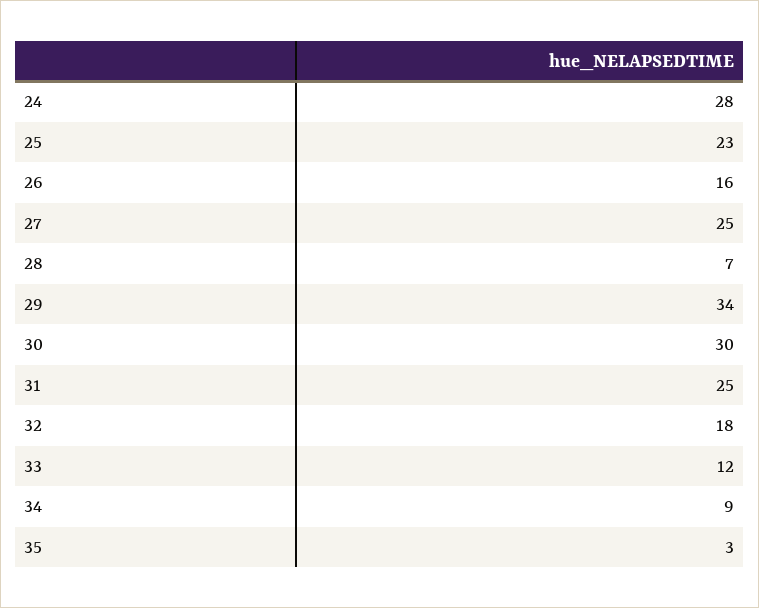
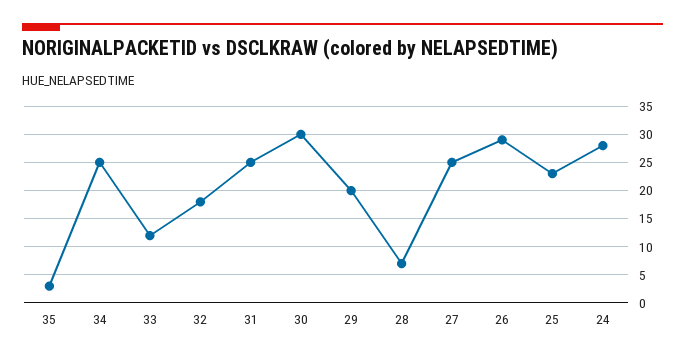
  {
    "24": 28,
    "25": 23,
-   "26": 16,
+   "26": 30,
    "27": 25,
    "28": 7,
-   "29": 34,
+   "29": 20,
    "30": 30,
    "31": 25,
    "32": 18,
    "33": 12,
-   "34": 9,
+   "34": 25,
    "35": 3
  }

